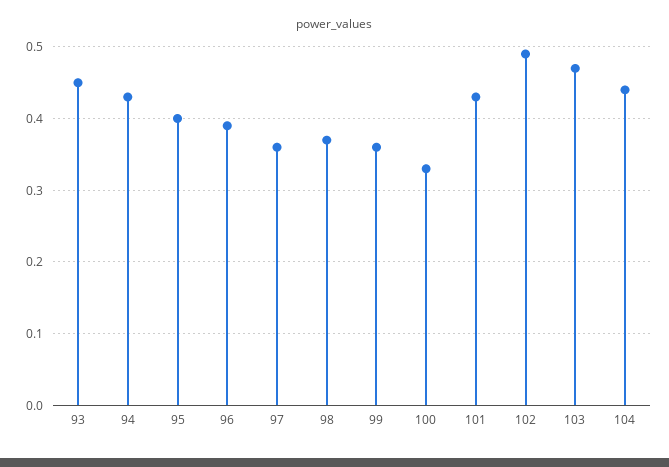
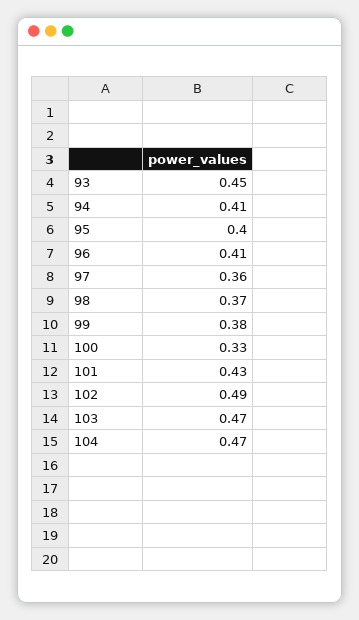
  {
    "93": 0.45,
-   "94": 0.43,
+   "94": 0.41,
    "95": 0.4,
-   "96": 0.39,
+   "96": 0.41,
    "97": 0.36,
    "98": 0.37,
-   "99": 0.36,
+   "99": 0.38,
    "100": 0.33,
    "101": 0.43,
    "102": 0.49,
    "103": 0.47,
-   "104": 0.44
+   "104": 0.47
  }

